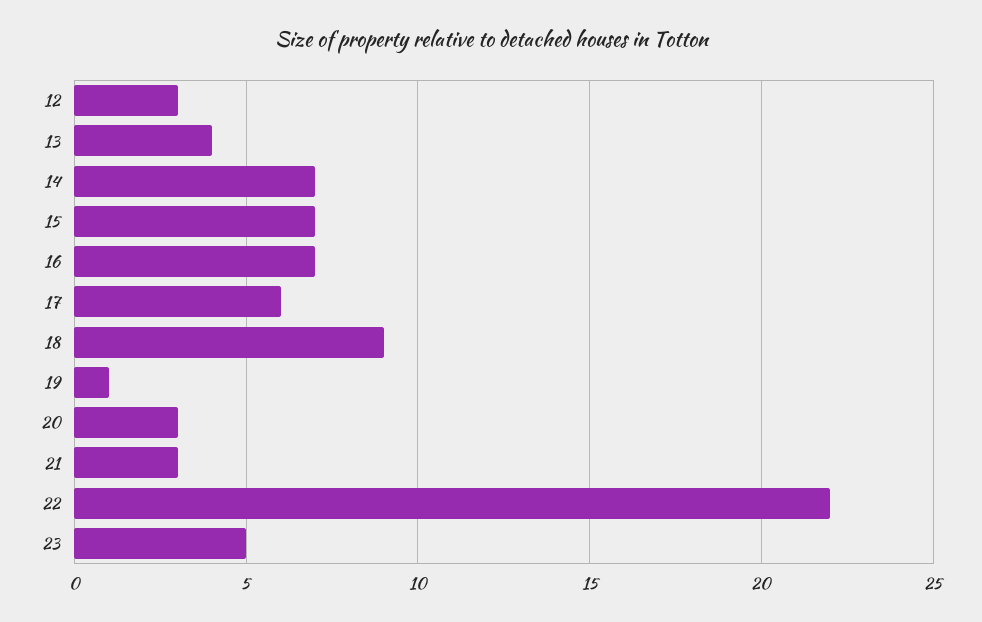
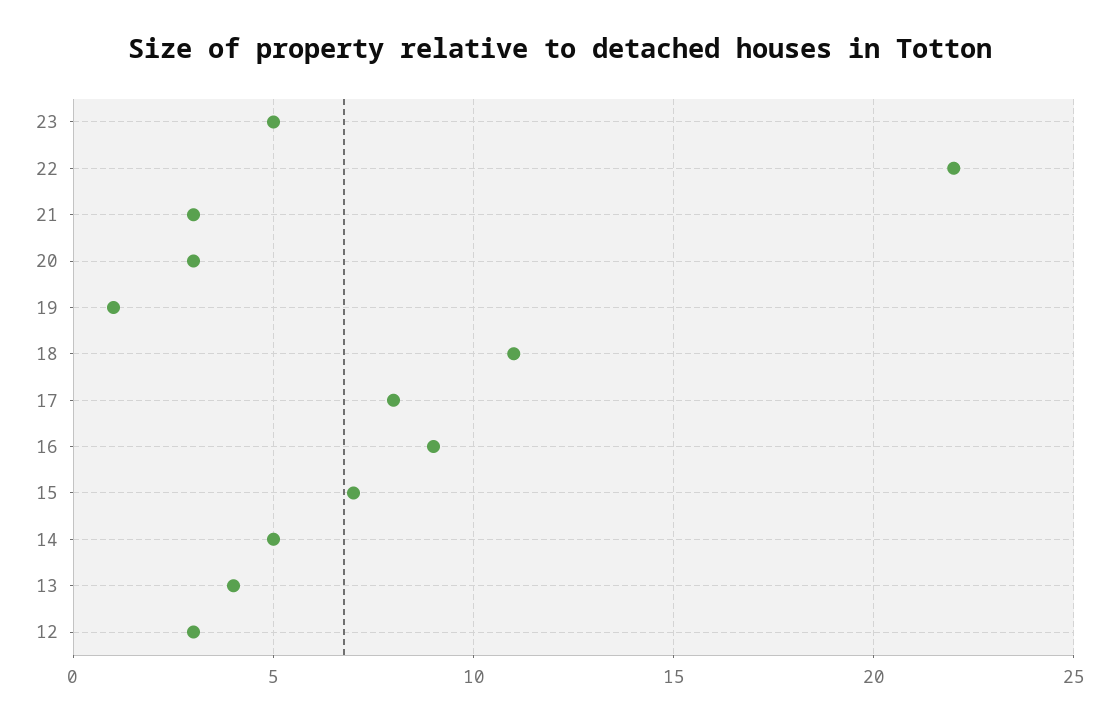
  {
    "12": 3,
    "13": 4,
-   "14": 7,
+   "14": 5,
    "15": 7,
-   "16": 7,
+   "16": 9,
-   "17": 6,
+   "17": 8,
-   "18": 9,
+   "18": 11,
    "19": 1,
    "20": 3,
    "21": 3,
    "22": 22,
    "23": 5
  }

